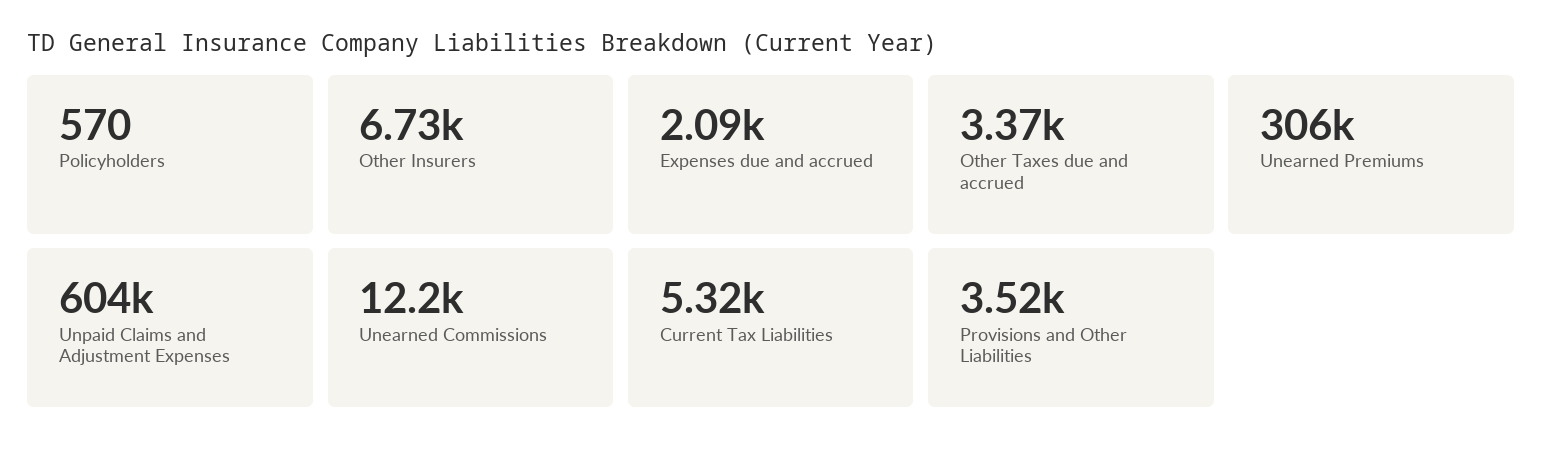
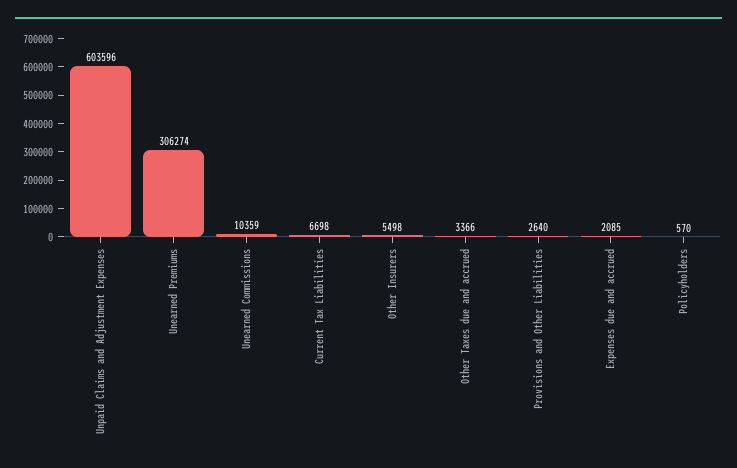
  {
    "Policyholders": 570,
-   "Other Insurers": 6730,
+   "Other Insurers": 5498,
    "Expenses due and accrued": 2085,
    "Other Taxes due and accrued": 3366,
    "Unearned Premiums": 306274,
    "Unpaid Claims and Adjustment Expenses": 603596,
-   "Unearned Commissions": 12200,
+   "Unearned Commissions": 10359,
-   "Current Tax Liabilities": 5320,
+   "Current Tax Liabilities": 6698,
-   "Provisions and Other Liabilities": 3520
+   "Provisions and Other Liabilities": 2640
  }

